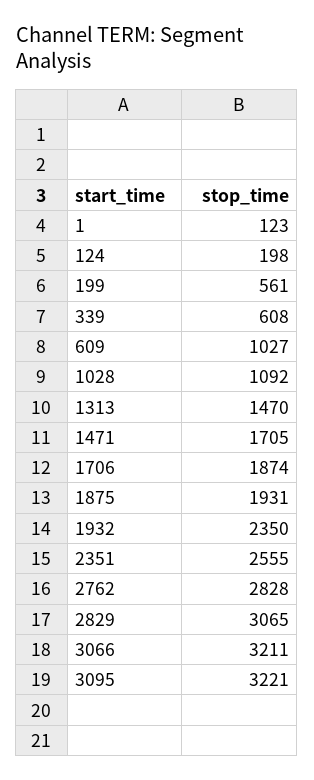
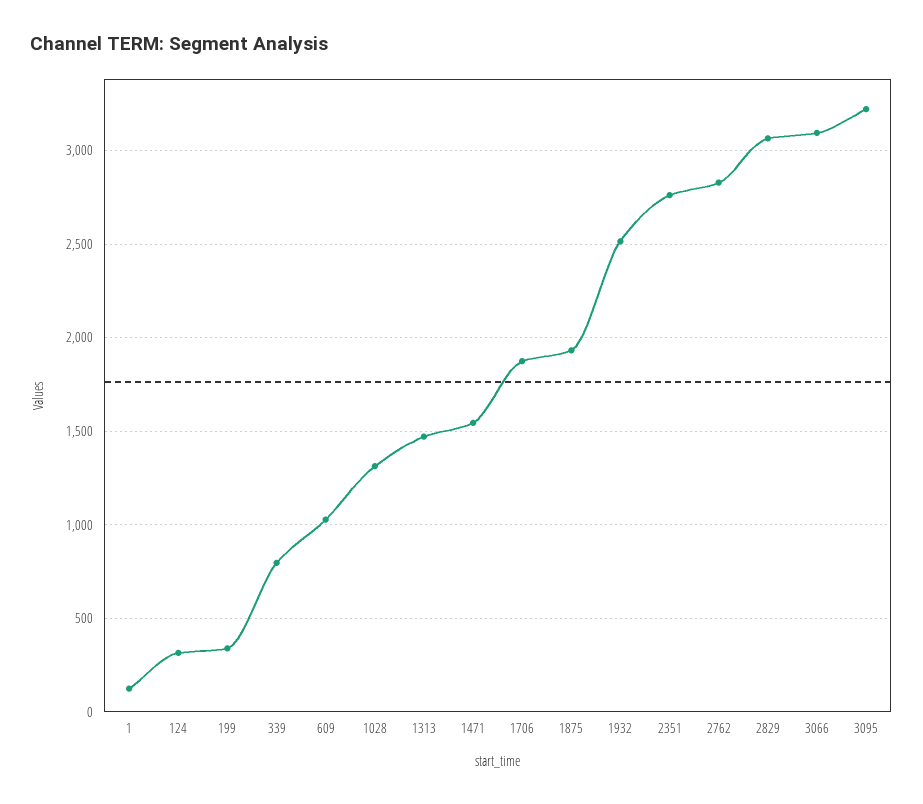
  {
    "1": 123,
-   "124": 198,
+   "124": 300,
-   "199": 561,
+   "199": 350,
-   "339": 608,
+   "339": 800,
    "609": 1027,
-   "1028": 1092,
+   "1028": 1300,
    "1313": 1470,
-   "1471": 1705,
+   "1471": 1550,
    "1706": 1874,
    "1875": 1931,
-   "1932": 2350,
+   "1932": 2500,
-   "2351": 2555,
+   "2351": 2750,
    "2762": 2828,
    "2829": 3065,
-   "3066": 3211,
+   "3066": 3100,
    "3095": 3221
  }

